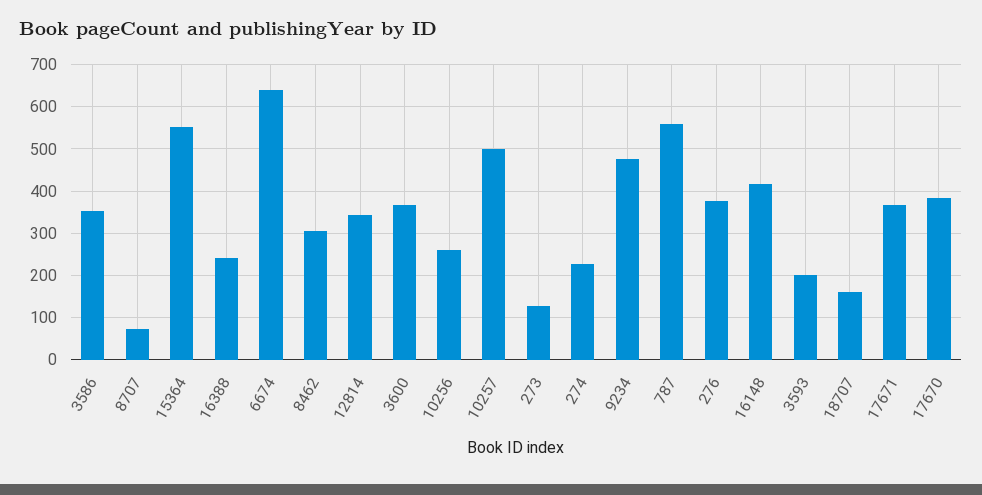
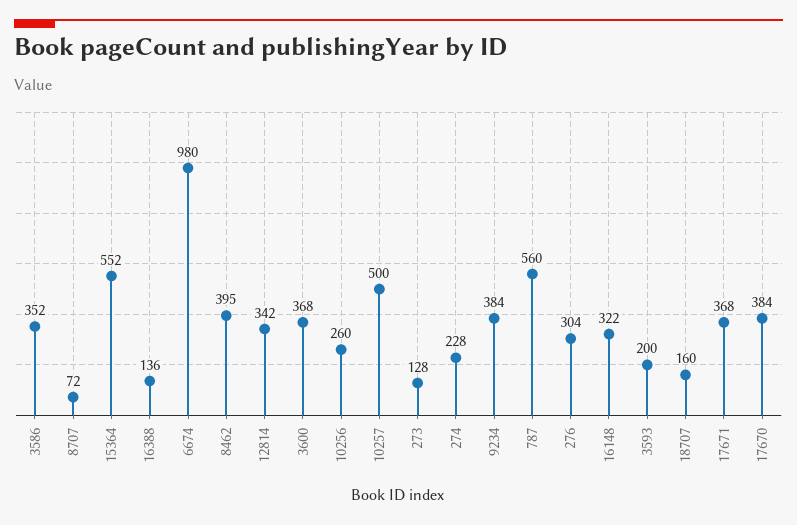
  {
    "3586": 352,
    "8707": 72,
    "15364": 552,
-   "16388": 240,
+   "16388": 136,
-   "6674": 640,
+   "6674": 980,
-   "8462": 300,
+   "8462": 395,
    "12814": 342,
    "3600": 368,
    "10256": 260,
    "10257": 500,
    "273": 128,
    "274": 228,
-   "9234": 480,
+   "9234": 384,
    "787": 560,
-   "276": 380,
+   "276": 304,
-   "16148": 420,
+   "16148": 322,
    "3593": 200,
    "18707": 160,
    "17671": 368,
    "17670": 384
  }

